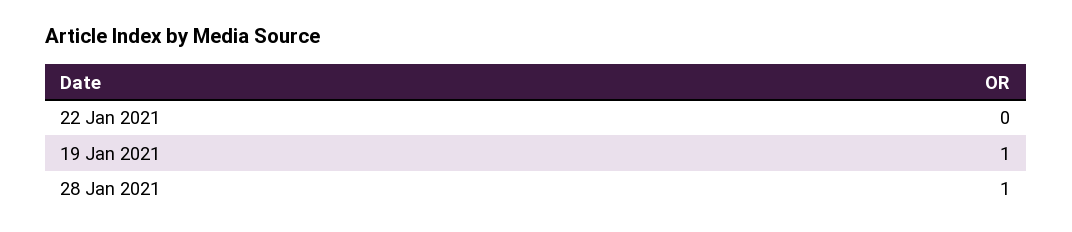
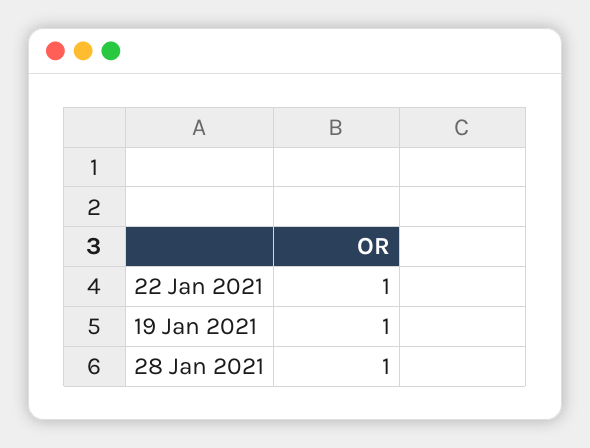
  {
-   "22 Jan 2021": 0,
+   "22 Jan 2021": 1,
    "19 Jan 2021": 1,
    "28 Jan 2021": 1
  }

